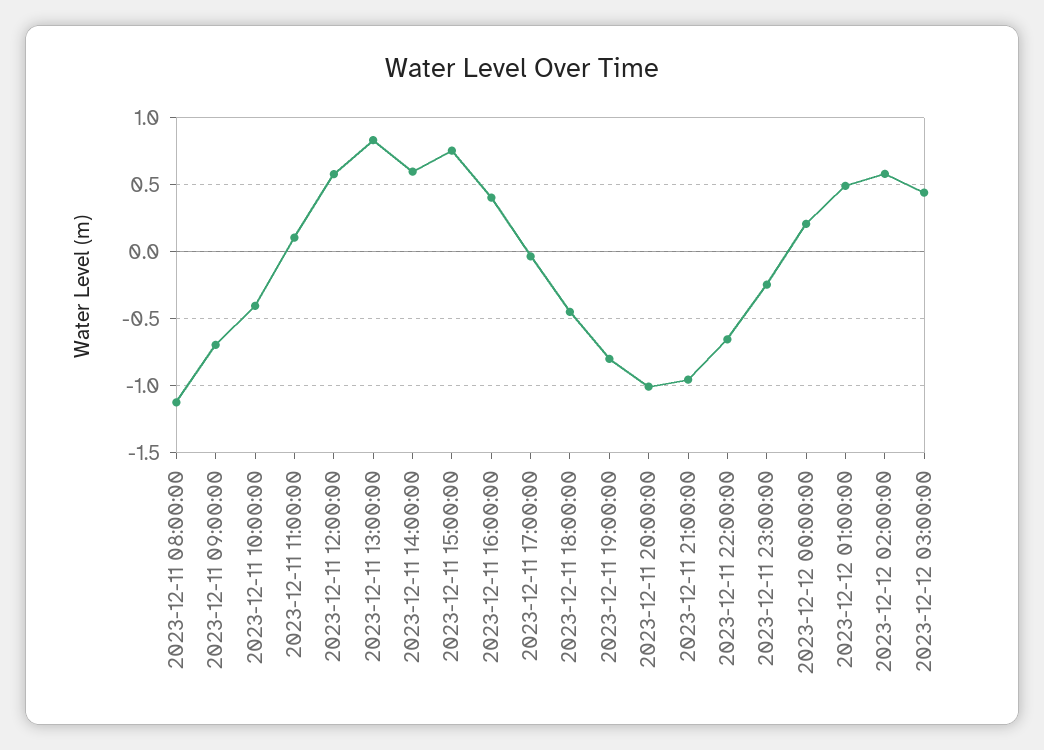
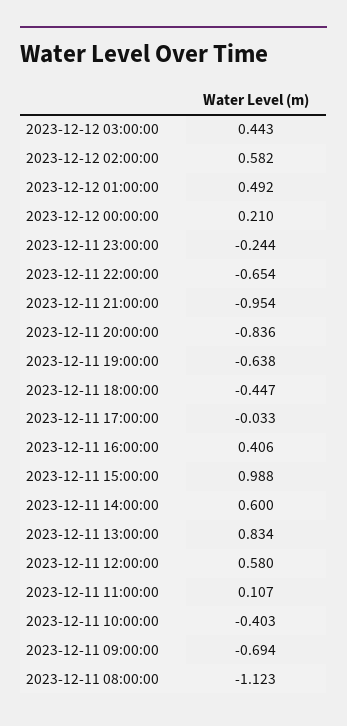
  {
    "2023-12-11 08:00:00": -1.123,
    "2023-12-11 09:00:00": -0.694,
    "2023-12-11 10:00:00": -0.403,
    "2023-12-11 11:00:00": 0.107,
    "2023-12-11 12:00:00": 0.58,
    "2023-12-11 13:00:00": 0.834,
    "2023-12-11 14:00:00": 0.6,
-   "2023-12-11 15:00:00": 0.75,
+   "2023-12-11 15:00:00": 0.988,
    "2023-12-11 16:00:00": 0.406,
    "2023-12-11 17:00:00": -0.033,
    "2023-12-11 18:00:00": -0.447,
-   "2023-12-11 19:00:00": -0.8,
+   "2023-12-11 19:00:00": -0.638,
-   "2023-12-11 20:00:00": -1,
+   "2023-12-11 20:00:00": -0.836,
    "2023-12-11 21:00:00": -0.954,
    "2023-12-11 22:00:00": -0.654,
    "2023-12-11 23:00:00": -0.244,
    "2023-12-12 00:00:00": 0.21,
    "2023-12-12 01:00:00": 0.492,
    "2023-12-12 02:00:00": 0.582,
    "2023-12-12 03:00:00": 0.443
  }

